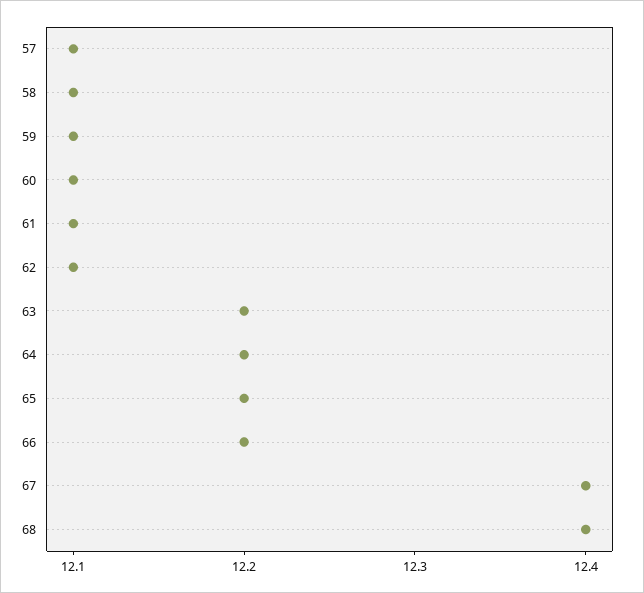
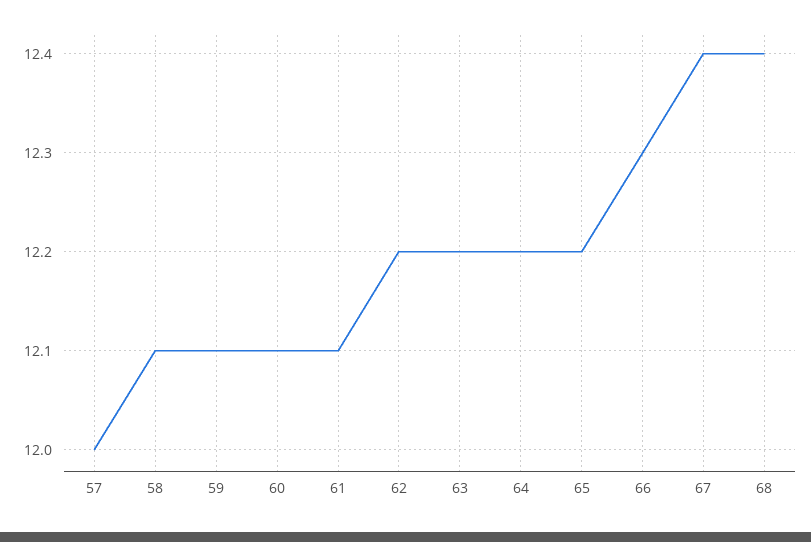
  {
-   "57": 12.1,
+   "57": 12,
    "58": 12.1,
    "59": 12.1,
    "60": 12.1,
    "61": 12.1,
-   "62": 12.1,
+   "62": 12.2,
    "63": 12.2,
    "64": 12.2,
    "65": 12.2,
-   "66": 12.2,
+   "66": 12.3,
    "67": 12.4,
    "68": 12.4
  }

